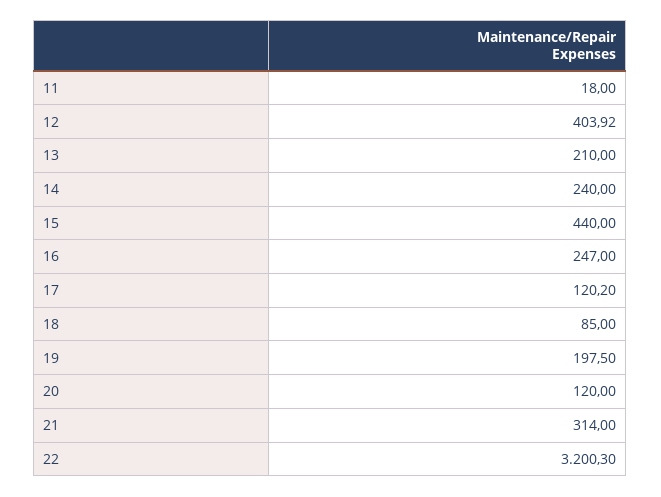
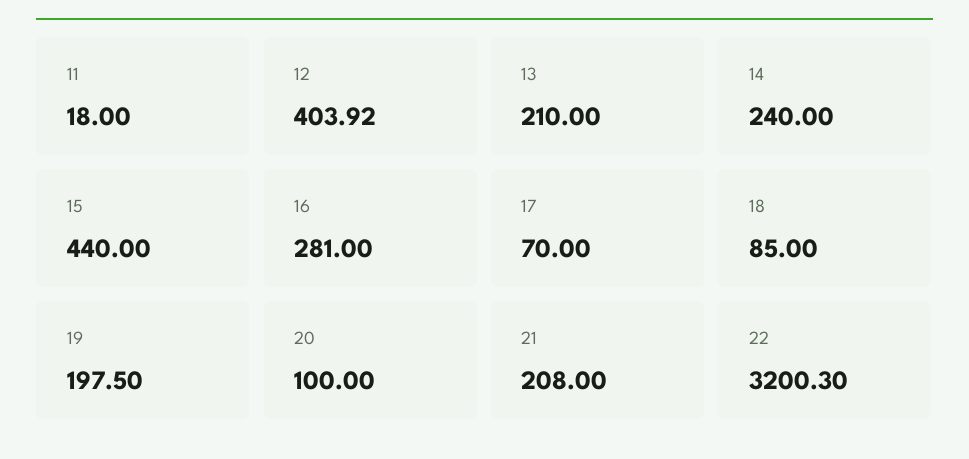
  {
    "11": 18,
    "12": 403.92,
    "13": 210,
    "14": 240,
    "15": 440,
-   "16": 247,
+   "16": 281,
-   "17": 120.2,
+   "17": 70,
    "18": 85,
    "19": 197.5,
-   "20": 120,
+   "20": 100,
-   "21": 314,
+   "21": 208,
    "22": 3200.3
  }

